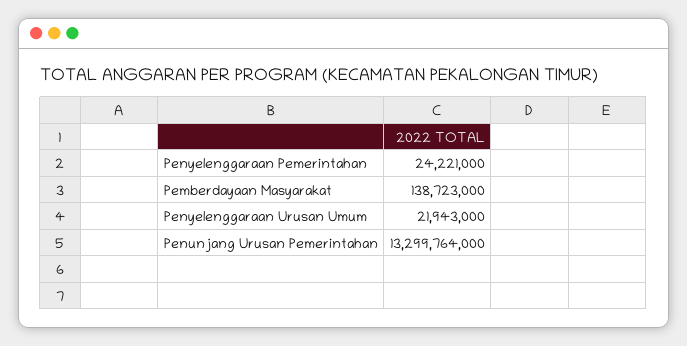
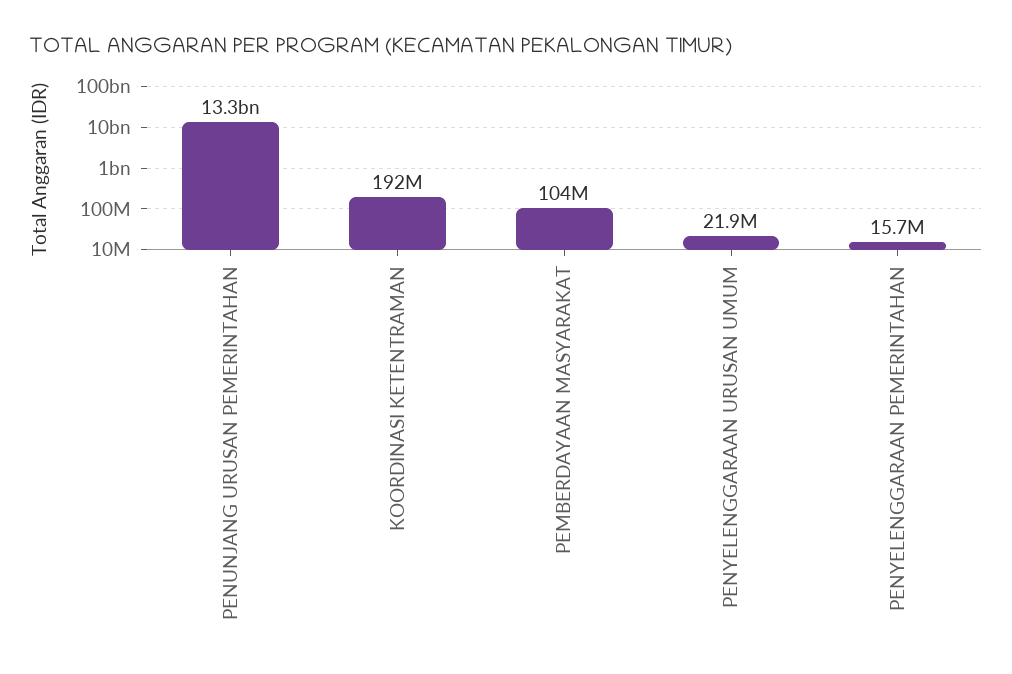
  {
-   "Penyelenggaraan Pemerintahan": 24221000,
+   "Penyelenggaraan Pemerintahan": 15700000,
-   "Pemberdayaan Masyarakat": 138723000,
+   "Pemberdayaan Masyarakat": 104000000,
    "Penyelenggaraan Urusan Umum": 21943000,
-   "Penunjang Urusan Pemerintahan": 13299764000
+   "Penunjang Urusan Pemerintahan": 13299764000,
+   "KOORDINASI KETENTRAMAN": 192000000
  }

